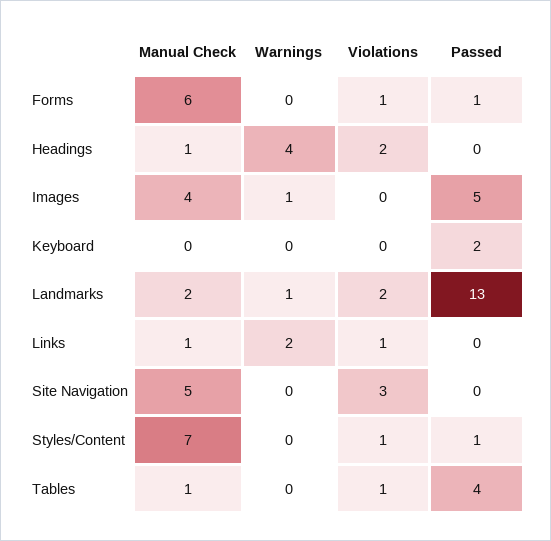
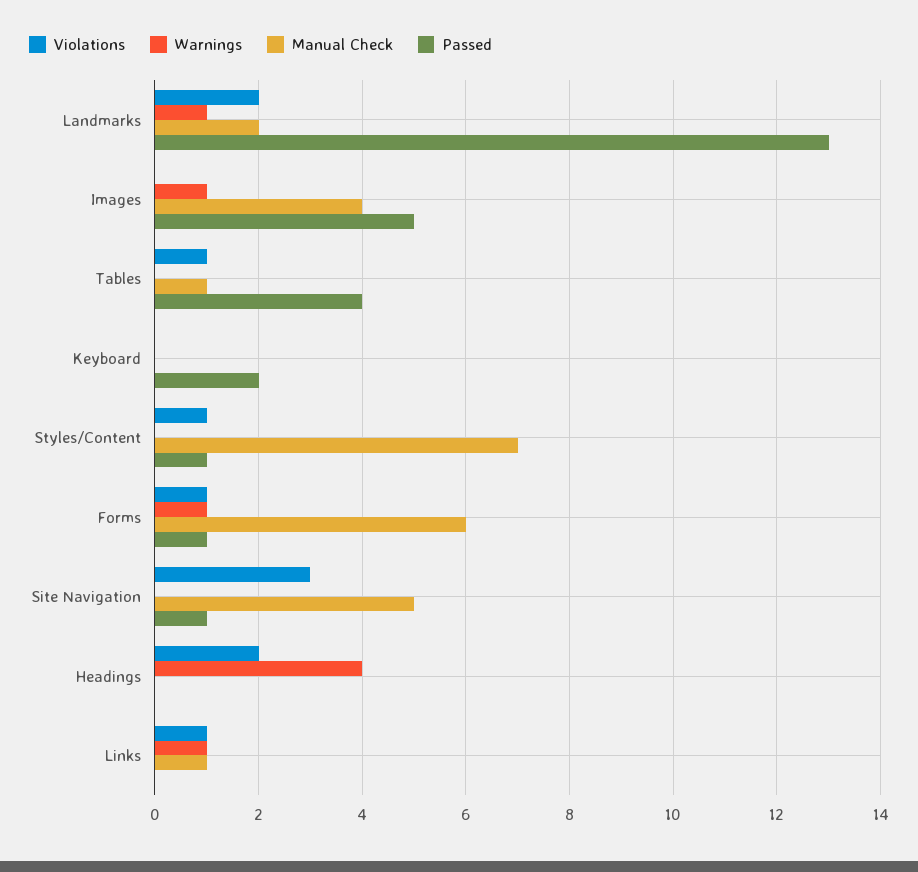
  {
    "Manual Check": {
      "Forms": 6,
-     "Headings": 1,
+     "Headings": 0,
      "Images": 4,
      "Keyboard": 0,
      "Landmarks": 2,
      "Links": 1,
      "Site Navigation": 5,
      "Styles/Content": 7,
      "Tables": 1
    },
    "Warnings": {
-     "Forms": 0,
+     "Forms": 1,
      "Headings": 4,
      "Images": 1,
      "Keyboard": 0,
      "Landmarks": 1,
-     "Links": 2,
+     "Links": 1,
      "Site Navigation": 0,
      "Styles/Content": 0,
      "Tables": 0
    },
    "Violations": {
      "Forms": 1,
      "Headings": 2,
      "Images": 0,
      "Keyboard": 0,
      "Landmarks": 2,
      "Links": 1,
      "Site Navigation": 3,
      "Styles/Content": 1,
      "Tables": 1
    },
    "Passed": {
      "Forms": 1,
      "Headings": 0,
      "Images": 5,
      "Keyboard": 2,
      "Landmarks": 13,
      "Links": 0,
-     "Site Navigation": 0,
+     "Site Navigation": 1,
      "Styles/Content": 1,
      "Tables": 4
    }
  }

